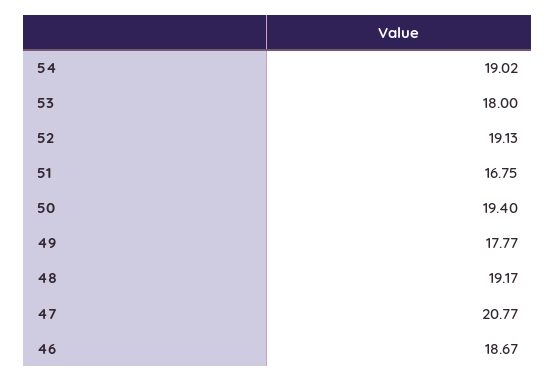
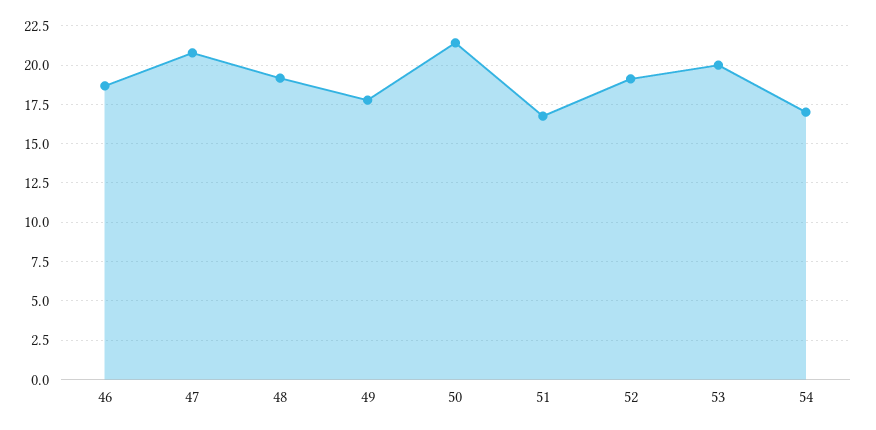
  {
-   "54": 19.02,
+   "54": 17,
-   "53": 18,
+   "53": 20,
    "52": 19.13,
    "51": 16.75,
-   "50": 19.4,
+   "50": 21.5,
    "49": 17.77,
    "48": 19.17,
    "47": 20.77,
    "46": 18.67
  }

